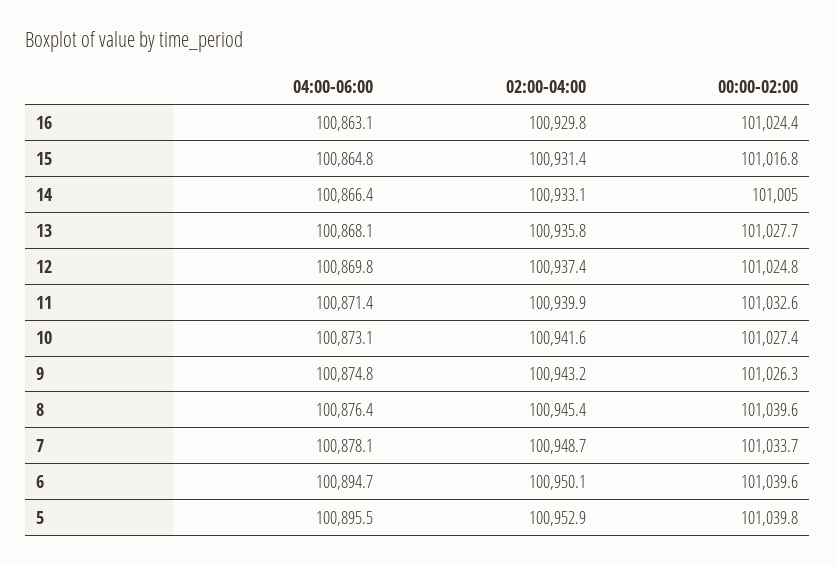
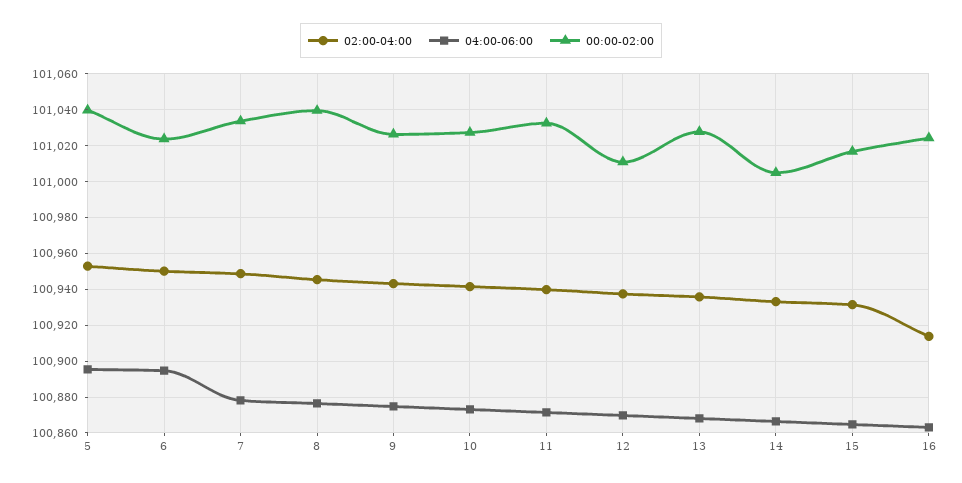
  {
    "04:00-06:00": {
      "16": 100863.1,
      "15": 100864.8,
      "14": 100866.4,
      "13": 100868.1,
      "12": 100869.8,
      "11": 100871.4,
      "10": 100873.1,
      "9": 100874.8,
      "8": 100876.4,
      "7": 100878.1,
      "6": 100894.7,
      "5": 100895.5
    },
    "02:00-04:00": {
-     "16": 100929.8,
+     "16": 100915,
      "15": 100931.4,
      "14": 100933.1,
      "13": 100935.8,
      "12": 100937.4,
      "11": 100939.9,
      "10": 100941.6,
      "9": 100943.2,
      "8": 100945.4,
      "7": 100948.7,
      "6": 100950.1,
      "5": 100952.9
    },
    "00:00-02:00": {
      "16": 101024.4,
      "15": 101016.8,
      "14": 101005,
      "13": 101027.7,
-     "12": 101024.8,
+     "12": 101010,
      "11": 101032.6,
      "10": 101027.4,
      "9": 101026.3,
      "8": 101039.6,
      "7": 101033.7,
-     "6": 101039.6,
+     "6": 101025,
      "5": 101039.8
    }
  }

